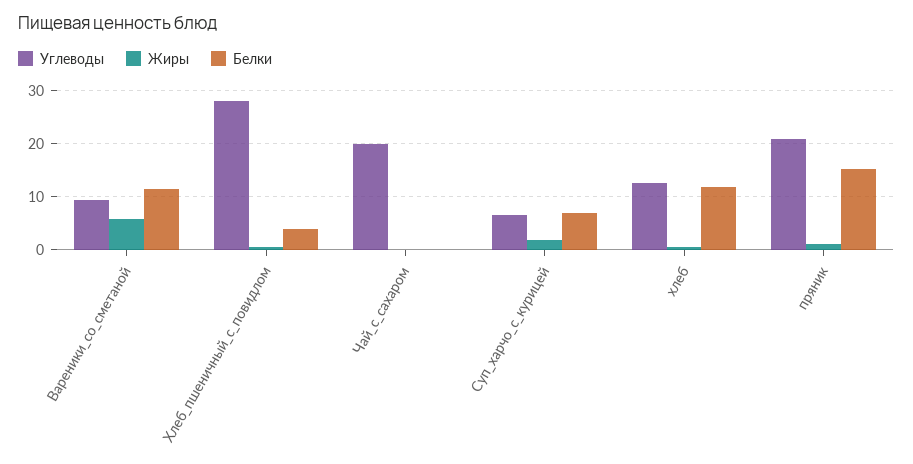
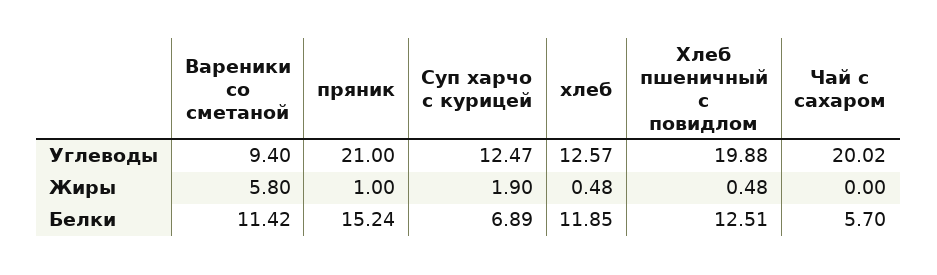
  {
    "Углеводы": {
      "Вареники_со_сметаной": 9.4,
-     "Хлеб_пшеничный_с_повидлом": 28,
+     "Хлеб_пшеничный_с_повидлом": 19.88,
      "Чай_с_сахаром": 20.02,
-     "Суп_харчо_с_курицей": 6,
+     "Суп_харчо_с_курицей": 12.47,
      "хлеб": 12.57,
      "пряник": 21
    },
    "Жиры": {
      "Вареники_со_сметаной": 5.8,
      "Хлеб_пшеничный_с_повидлом": 0.48,
      "Чай_с_сахаром": 0,
      "Суп_харчо_с_курицей": 1.9,
      "хлеб": 0.48,
      "пряник": 1
    },
    "Белки": {
      "Вареники_со_сметаной": 11.42,
-     "Хлеб_пшеничный_с_повидлом": 4,
+     "Хлеб_пшеничный_с_повидлом": 12.51,
-     "Чай_с_сахаром": 0,
+     "Чай_с_сахаром": 5.7,
      "Суп_харчо_с_курицей": 6.89,
      "хлеб": 11.85,
      "пряник": 15.24
    }
  }

